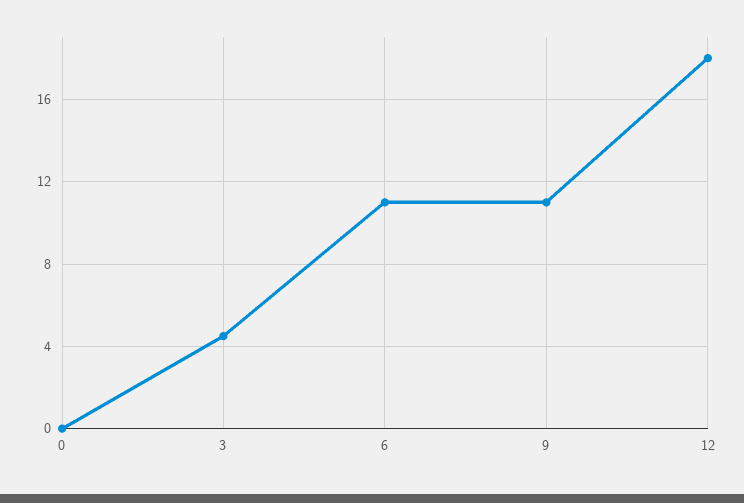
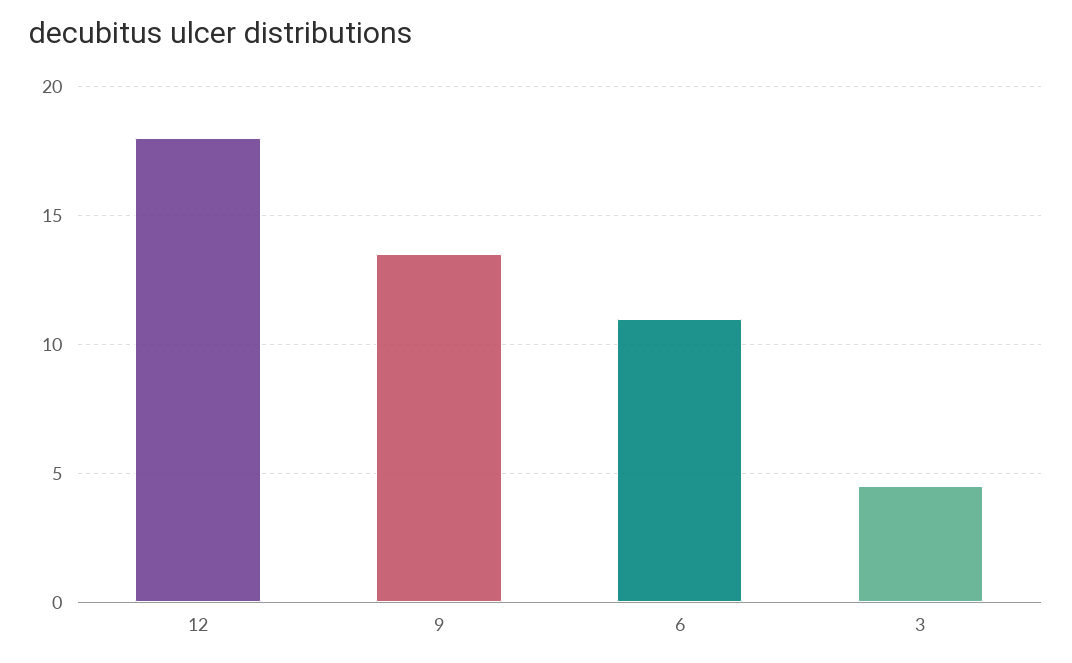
  {
-   "0": 0,
    "3": 4.5,
    "6": 11,
-   "9": 11,
+   "9": 13.5,
    "12": 18
  }

